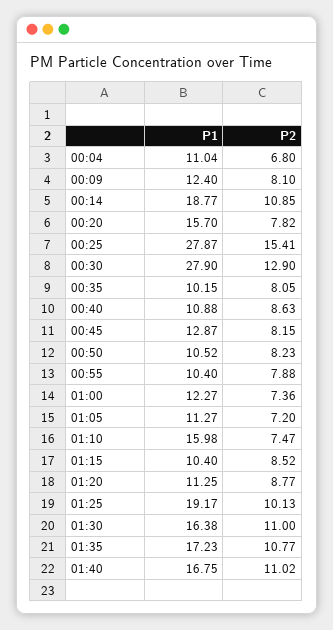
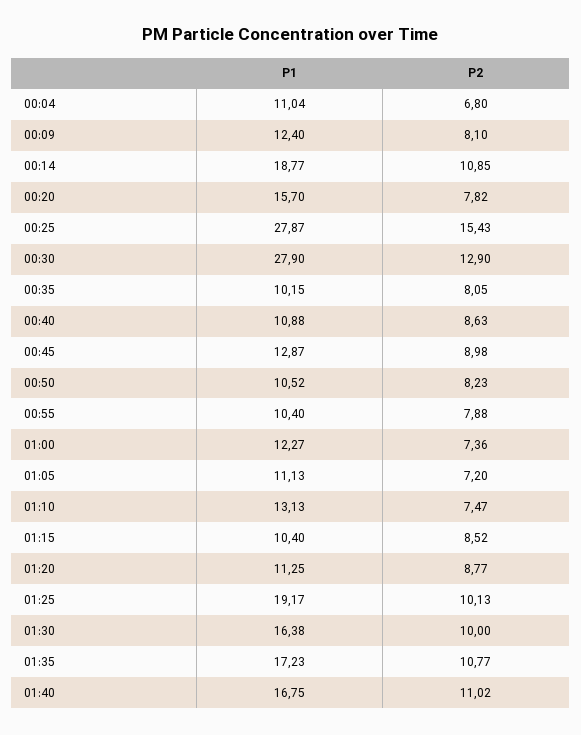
  {
    "P1": {
      "00:04": 11.04,
      "00:09": 12.4,
      "00:14": 18.77,
      "00:20": 15.7,
      "00:25": 27.87,
      "00:30": 27.9,
      "00:35": 10.15,
      "00:40": 10.88,
      "00:45": 12.87,
      "00:50": 10.52,
      "00:55": 10.4,
      "01:00": 12.27,
-     "01:05": 11.27,
+     "01:05": 11.13,
-     "01:10": 15.98,
+     "01:10": 13.13,
      "01:15": 10.4,
      "01:20": 11.25,
      "01:25": 19.17,
      "01:30": 16.38,
      "01:35": 17.23,
      "01:40": 16.75
    },
    "P2": {
      "00:04": 6.8,
      "00:09": 8.1,
      "00:14": 10.85,
      "00:20": 7.82,
-     "00:25": 15.41,
+     "00:25": 15.43,
      "00:30": 12.9,
      "00:35": 8.05,
      "00:40": 8.63,
-     "00:45": 8.15,
+     "00:45": 8.98,
      "00:50": 8.23,
      "00:55": 7.88,
      "01:00": 7.36,
      "01:05": 7.2,
      "01:10": 7.47,
      "01:15": 8.52,
      "01:20": 8.77,
      "01:25": 10.13,
-     "01:30": 11,
+     "01:30": 10,
      "01:35": 10.77,
      "01:40": 11.02
    }
  }

